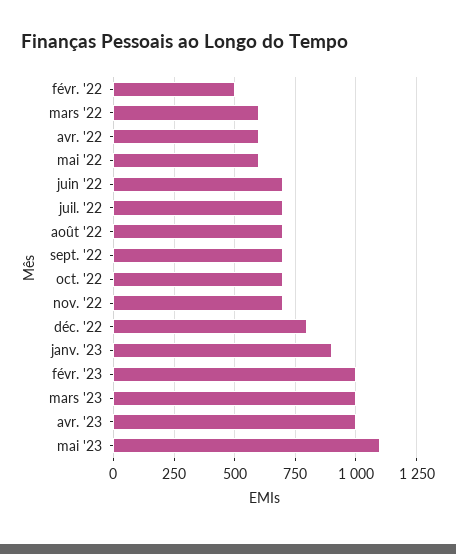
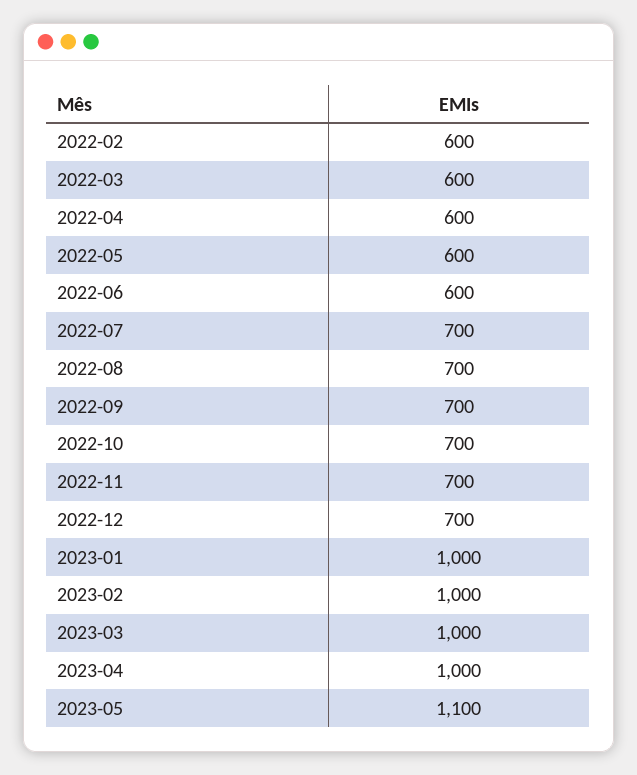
  {
-   "févr. '22": 500,
+   "févr. '22": 600,
    "mars '22": 600,
    "avr. '22": 600,
    "mai '22": 600,
-   "juin '22": 700,
+   "juin '22": 600,
    "juil. '22": 700,
    "août '22": 700,
    "sept. '22": 700,
    "oct. '22": 700,
    "nov. '22": 700,
-   "déc. '22": 800,
+   "déc. '22": 700,
-   "janv. '23": 900,
+   "janv. '23": 1000,
    "févr. '23": 1000,
    "mars '23": 1000,
    "avr. '23": 1000,
    "mai '23": 1100
  }

